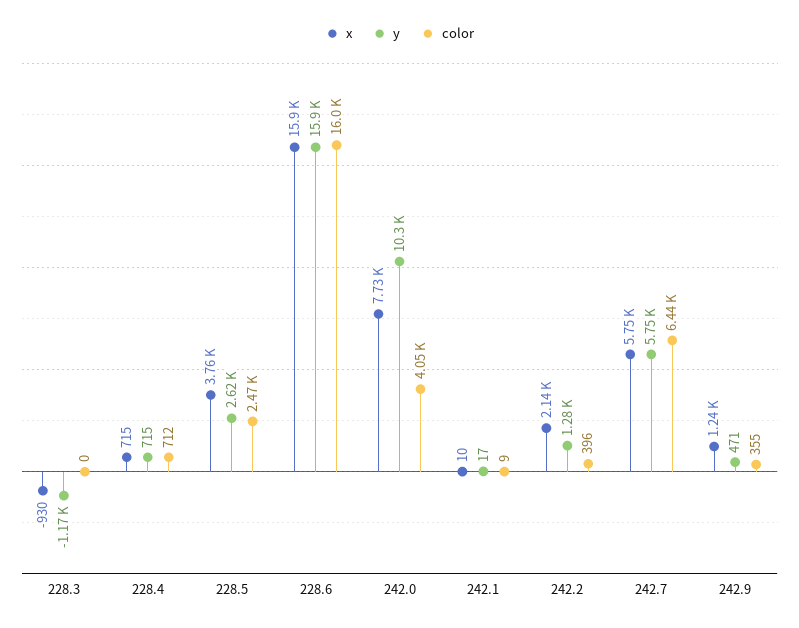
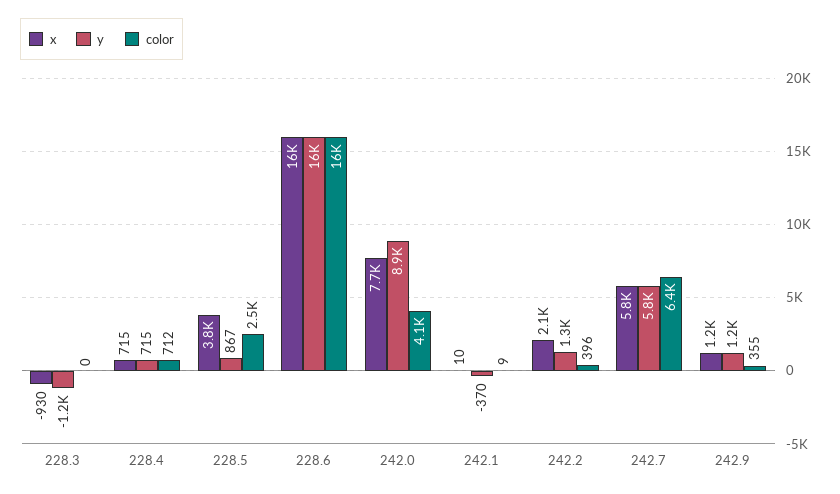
  {
    "x": {
      "228.3": -930,
      "228.4": 715,
      "228.5": 3760,
      "228.6": 15900,
      "242.0": 7730,
      "242.1": 10,
      "242.2": 2140,
      "242.7": 5750,
      "242.9": 1240
    },
    "y": {
      "228.3": -1170,
      "228.4": 715,
-     "228.5": 2620,
+     "228.5": 867,
      "228.6": 15900,
-     "242.0": 10300,
+     "242.0": 8900,
-     "242.1": 17,
+     "242.1": -370,
      "242.2": 1280,
      "242.7": 5750,
-     "242.9": 471
+     "242.9": 1200
    },
    "color": {
      "228.3": 0,
      "228.4": 712,
      "228.5": 2470,
      "228.6": 16000,
      "242.0": 4050,
      "242.1": 9,
      "242.2": 396,
      "242.7": 6440,
      "242.9": 355
    }
  }

